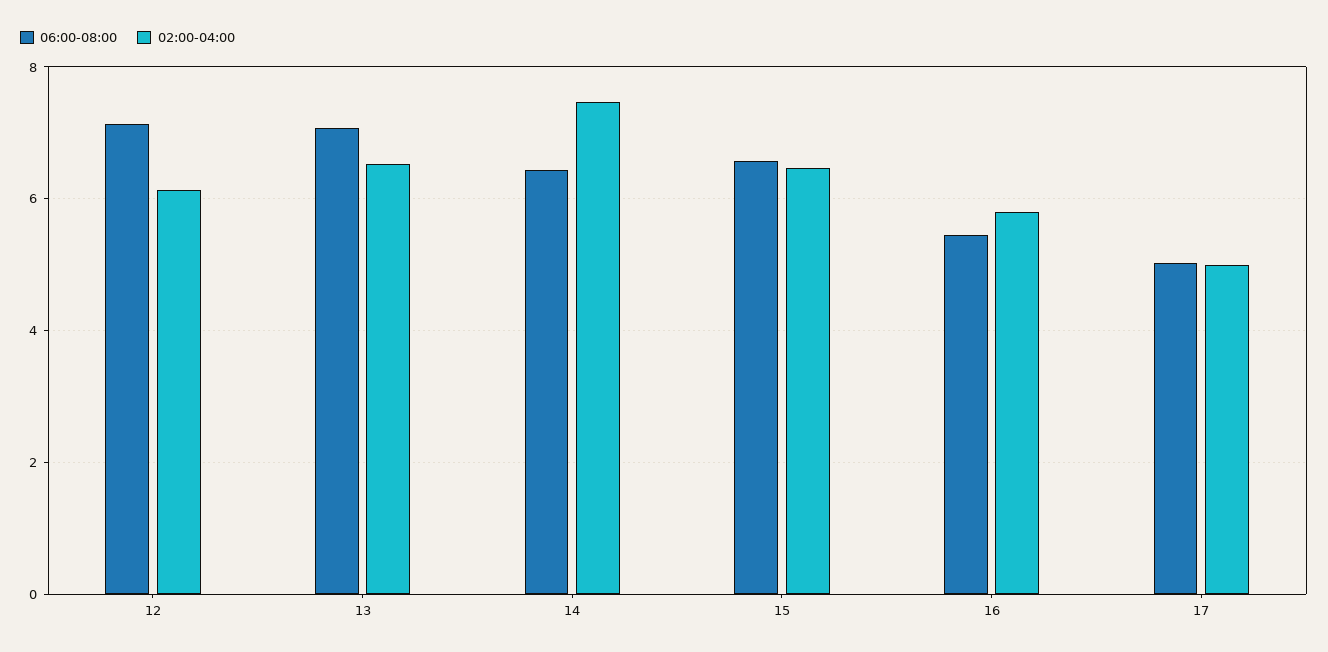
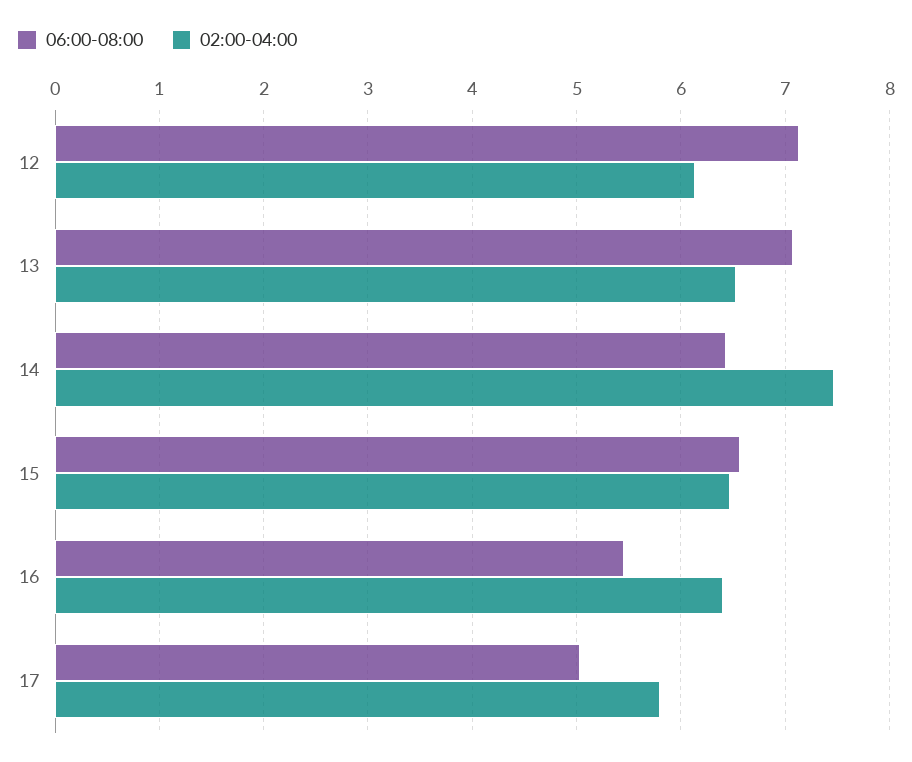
  {
    "06:00-08:00": {
      "12": 7.1,
      "13": 7.1,
      "14": 6.4,
      "15": 6.6,
      "16": 5.5,
      "17": 5
    },
    "02:00-04:00": {
      "12": 6.1,
      "13": 6.5,
      "14": 7.5,
      "15": 6.5,
-     "16": 5.8,
+     "16": 6.4,
-     "17": 5
+     "17": 5.8
    }
  }

